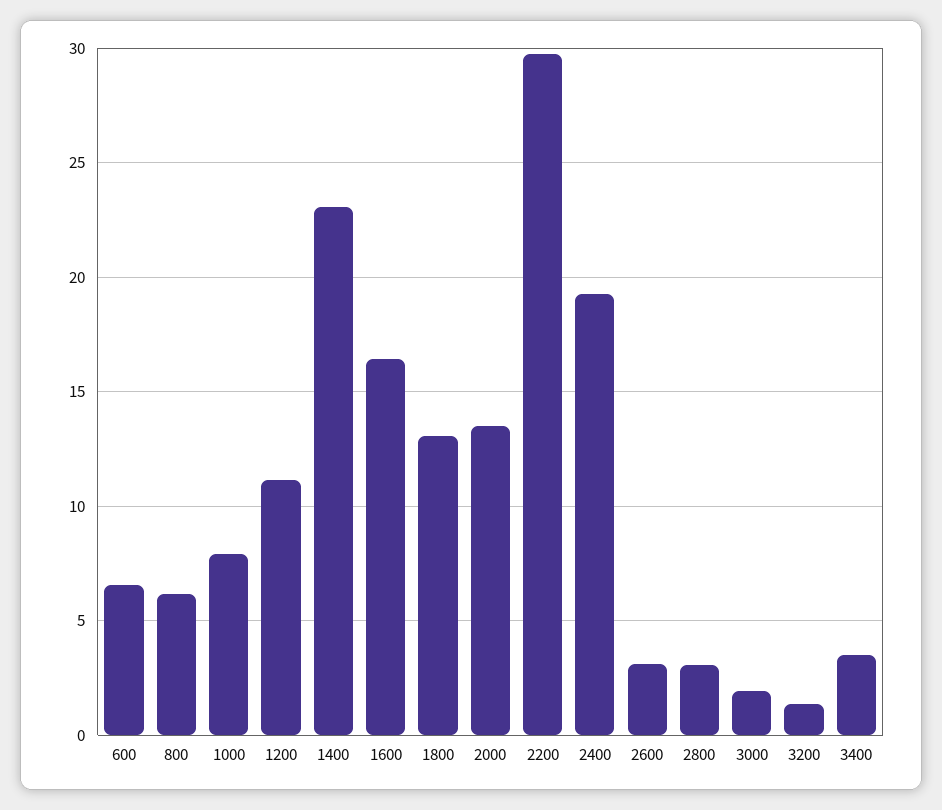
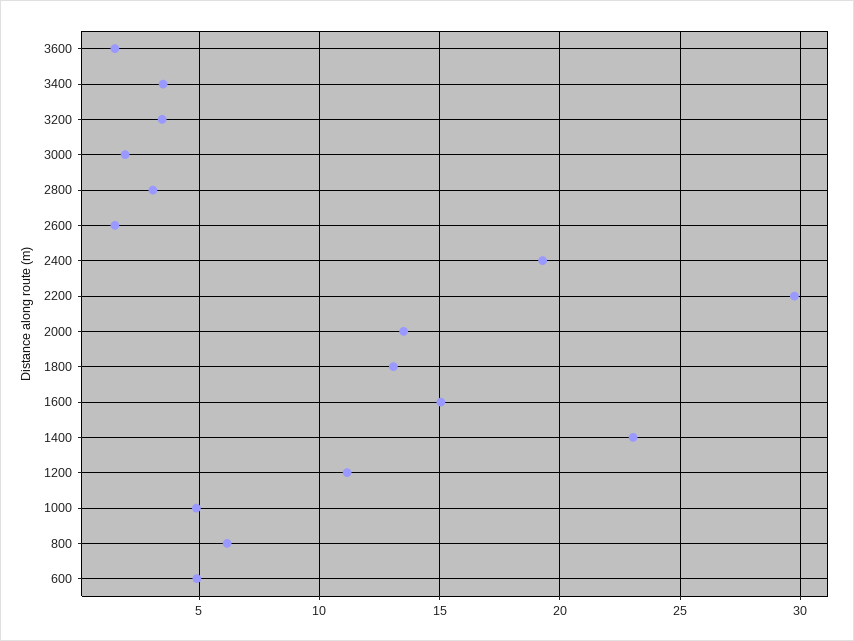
  {
-   "600": 6.5,
+   "600": 5,
    "800": 6,
-   "1000": 8,
+   "1000": 5,
    "1200": 11,
    "1400": 23,
-   "1600": 16.5,
+   "1600": 15,
    "1800": 13,
    "2000": 13.5,
    "2200": 30,
    "2400": 19.5,
-   "2600": 3,
+   "2600": 1.5,
    "2800": 3,
    "3000": 2,
-   "3200": 1.5,
+   "3200": 3.5,
-   "3400": 3.5
+   "3400": 3.5,
+   "3600": 1.5
  }

